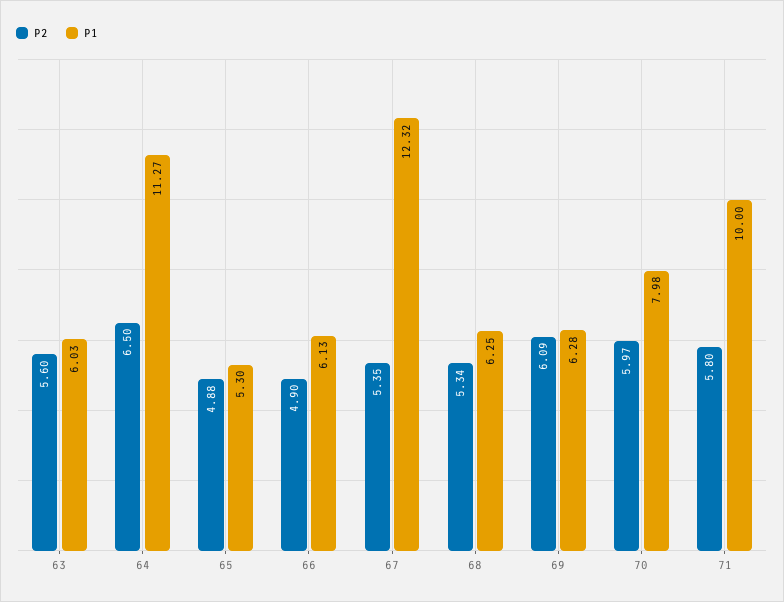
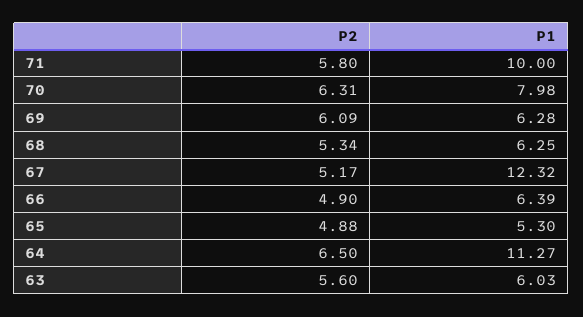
  {
    "P2": {
      "63": 5.6,
      "64": 6.5,
      "65": 4.88,
      "66": 4.9,
-     "67": 5.35,
+     "67": 5.17,
      "68": 5.34,
      "69": 6.09,
-     "70": 5.97,
+     "70": 6.31,
      "71": 5.8
    },
    "P1": {
      "63": 6.03,
      "64": 11.27,
      "65": 5.3,
-     "66": 6.13,
+     "66": 6.39,
      "67": 12.32,
      "68": 6.25,
      "69": 6.28,
      "70": 7.98,
      "71": 10
    }
  }

